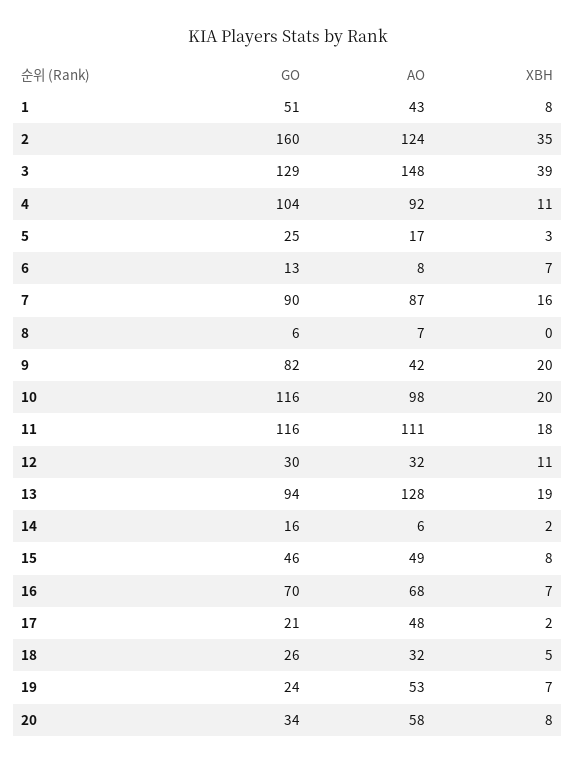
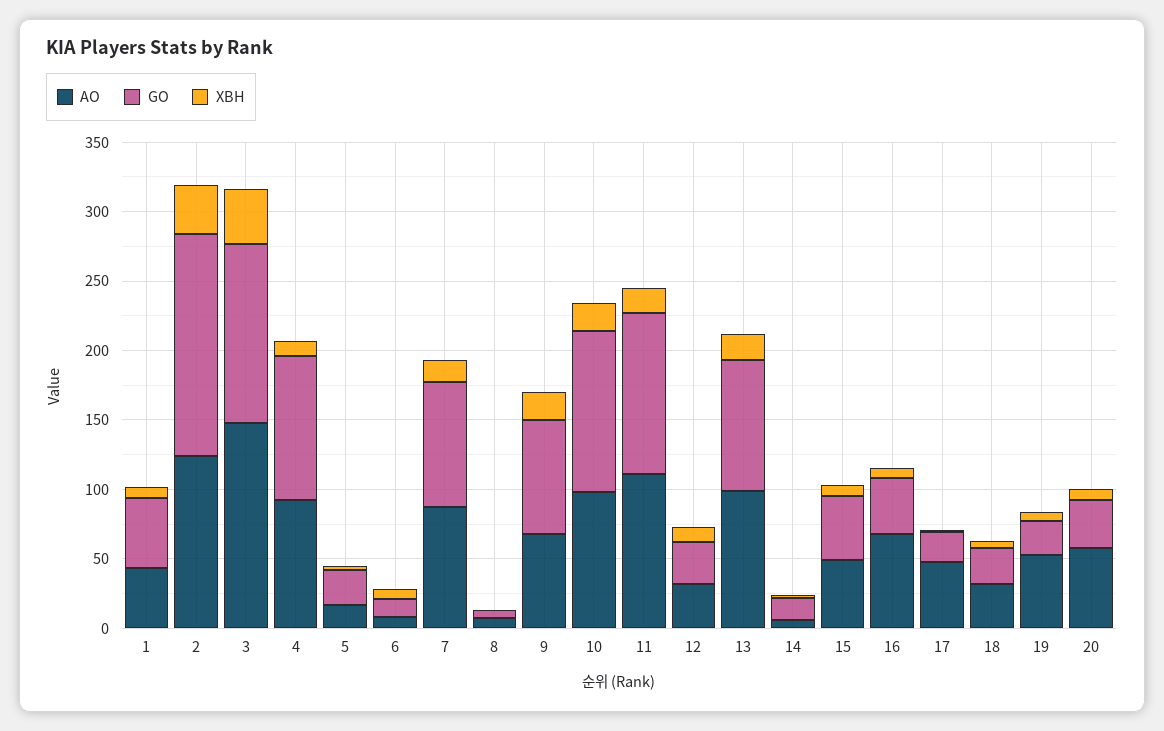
  {
    "GO": {
      "1": 51,
      "2": 160,
      "3": 129,
      "4": 104,
      "5": 25,
      "6": 13,
      "7": 90,
      "8": 6,
      "9": 82,
      "10": 116,
      "11": 116,
      "12": 30,
      "13": 94,
      "14": 16,
      "15": 46,
-     "16": 70,
+     "16": 40,
      "17": 21,
      "18": 26,
      "19": 24,
      "20": 34
    },
    "AO": {
      "1": 43,
      "2": 124,
      "3": 148,
      "4": 92,
      "5": 17,
      "6": 8,
      "7": 87,
      "8": 7,
-     "9": 42,
+     "9": 70,
      "10": 98,
      "11": 111,
      "12": 32,
-     "13": 128,
+     "13": 100,
      "14": 6,
      "15": 49,
      "16": 68,
      "17": 48,
      "18": 32,
      "19": 53,
      "20": 58
    },
    "XBH": {
      "1": 8,
      "2": 35,
      "3": 39,
      "4": 11,
      "5": 3,
      "6": 7,
      "7": 16,
      "8": 0,
      "9": 20,
      "10": 20,
      "11": 18,
      "12": 11,
      "13": 19,
      "14": 2,
      "15": 8,
      "16": 7,
      "17": 2,
      "18": 5,
      "19": 7,
      "20": 8
    }
  }

